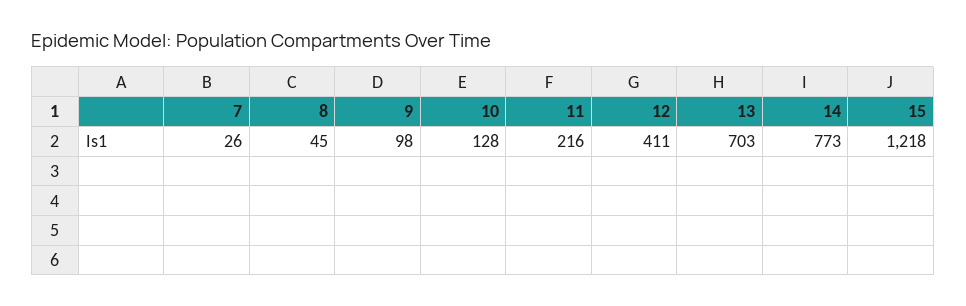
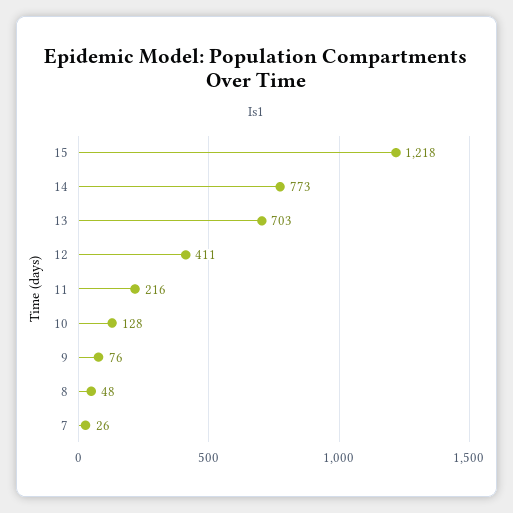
  {
    "7": 26,
-   "8": 45,
+   "8": 48,
-   "9": 98,
+   "9": 76,
    "10": 128,
    "11": 216,
    "12": 411,
    "13": 703,
    "14": 773,
    "15": 1218
  }

